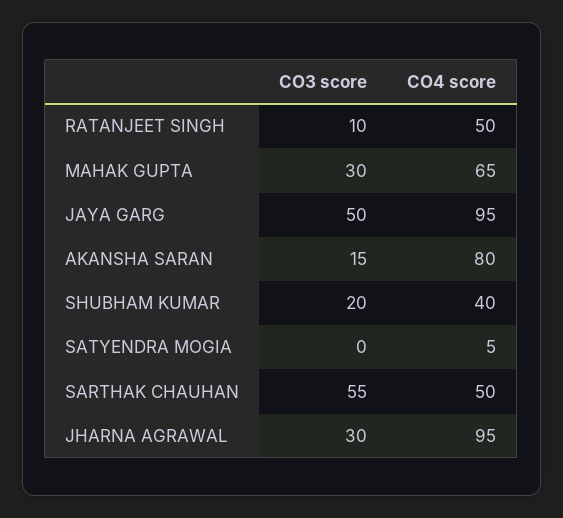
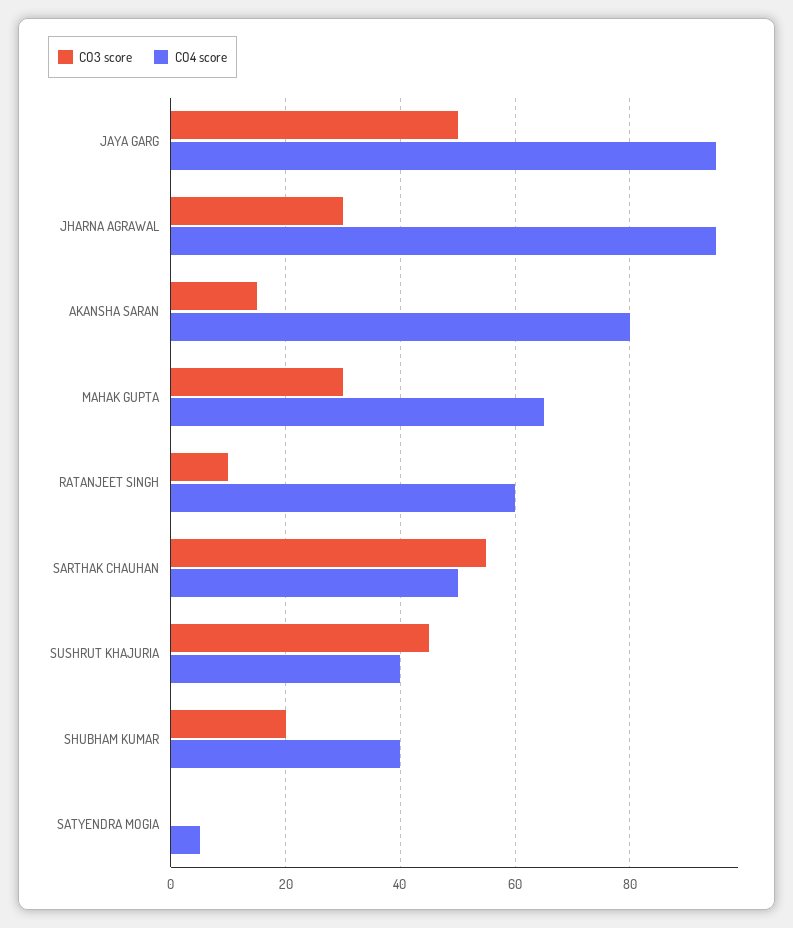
  {
    "CO3 score": {
      "RATANJEET SINGH": 10,
      "MAHAK GUPTA": 30,
      "JAYA GARG": 50,
      "AKANSHA SARAN": 15,
      "SHUBHAM KUMAR": 20,
      "SATYENDRA MOGIA": 0,
      "SARTHAK CHAUHAN": 55,
-     "JHARNA AGRAWAL": 30
+     "JHARNA AGRAWAL": 30,
+     "SUSHRUT KHAJURIA": 45
    },
    "CO4 score": {
-     "RATANJEET SINGH": 50,
+     "RATANJEET SINGH": 60,
      "MAHAK GUPTA": 65,
      "JAYA GARG": 95,
      "AKANSHA SARAN": 80,
      "SHUBHAM KUMAR": 40,
      "SATYENDRA MOGIA": 5,
      "SARTHAK CHAUHAN": 50,
-     "JHARNA AGRAWAL": 95
+     "JHARNA AGRAWAL": 95,
+     "SUSHRUT KHAJURIA": 40
    }
  }

